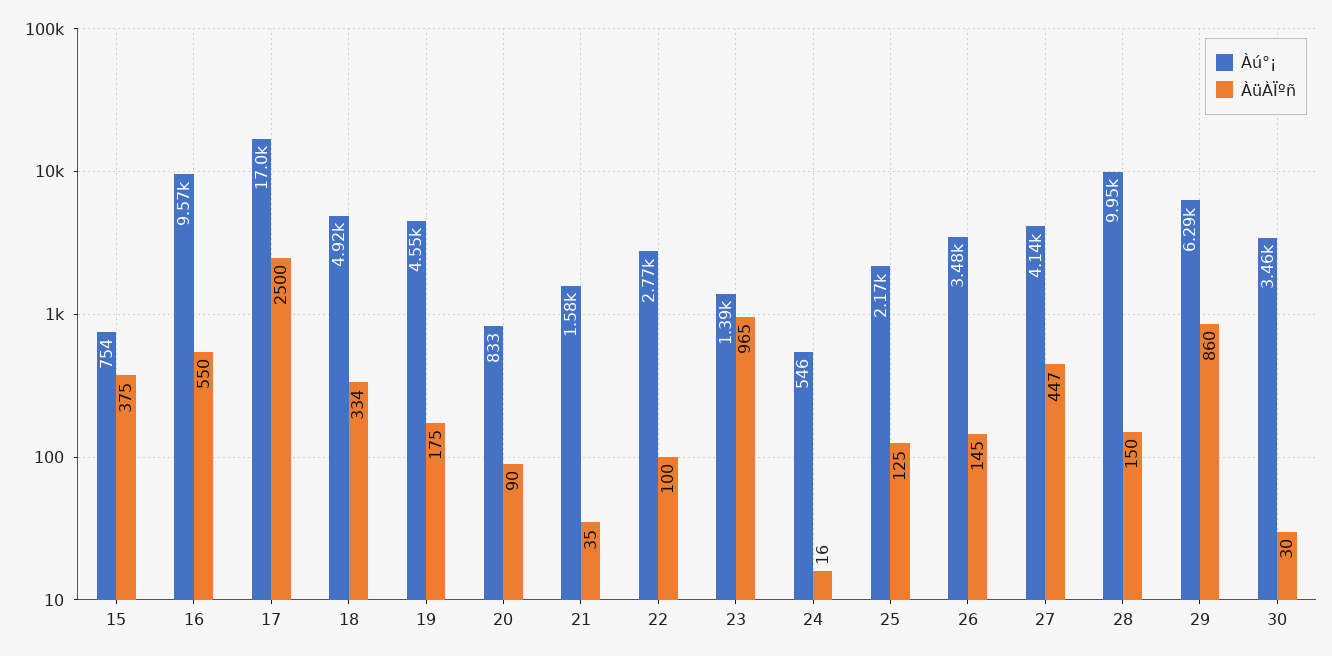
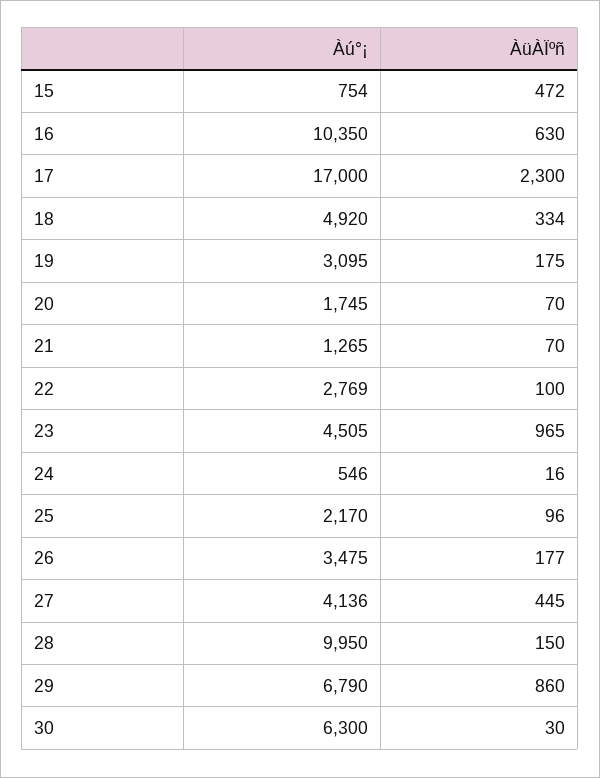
  {
    "Àú°¡": {
      "15": 754,
-     "16": 9570,
+     "16": 10350,
      "17": 17000,
      "18": 4920,
-     "19": 4550,
+     "19": 3095,
-     "20": 833,
+     "20": 1745,
-     "21": 1580,
+     "21": 1265,
      "22": 2769,
-     "23": 1390,
+     "23": 4505,
      "24": 546,
      "25": 2170,
      "26": 3475,
      "27": 4136,
      "28": 9950,
-     "29": 6290,
+     "29": 6790,
-     "30": 3460
+     "30": 6300
    },
    "ÀüÀÏºñ": {
-     "15": 375,
+     "15": 472,
-     "16": 550,
+     "16": 630,
-     "17": 2500,
+     "17": 2300,
      "18": 334,
      "19": 175,
-     "20": 90,
+     "20": 70,
-     "21": 35,
+     "21": 70,
      "22": 100,
      "23": 965,
      "24": 16,
-     "25": 125,
+     "25": 96,
-     "26": 145,
+     "26": 177,
-     "27": 447,
+     "27": 445,
      "28": 150,
      "29": 860,
      "30": 30
    }
  }

